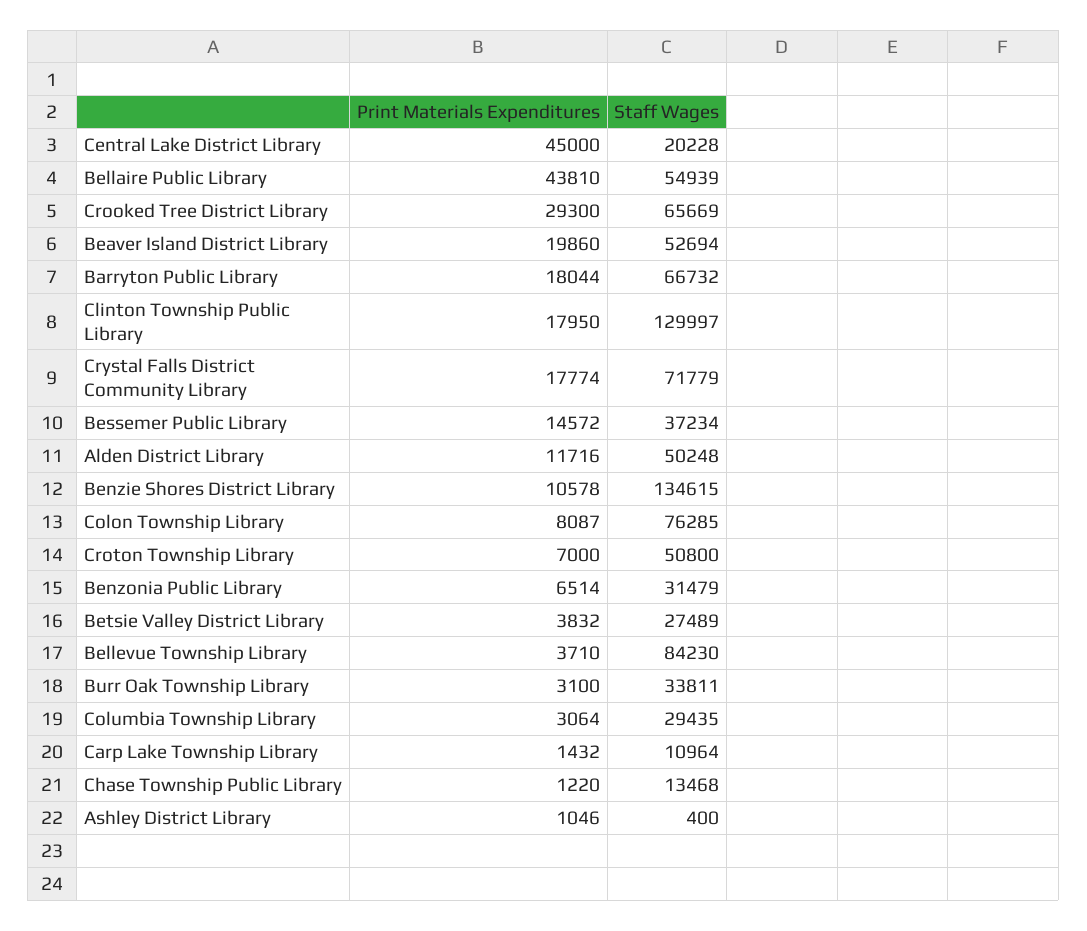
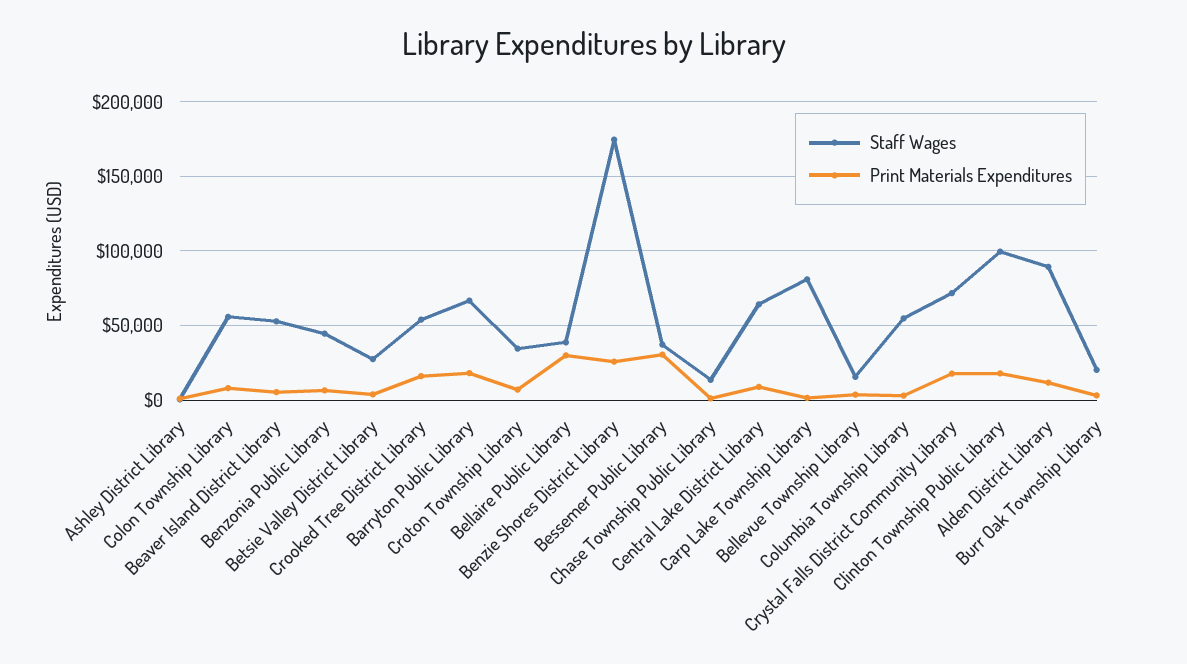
  {
    "Print Materials Expenditures": {
-     "Central Lake District Library": 45000,
+     "Central Lake District Library": 10000,
-     "Bellaire Public Library": 43810,
+     "Bellaire Public Library": 30000,
-     "Crooked Tree District Library": 29300,
+     "Crooked Tree District Library": 15000,
-     "Beaver Island District Library": 19860,
+     "Beaver Island District Library": 5000,
      "Barryton Public Library": 18044,
      "Clinton Township Public Library": 17950,
      "Crystal Falls District Community Library": 17774,
-     "Bessemer Public Library": 14572,
+     "Bessemer Public Library": 30000,
      "Alden District Library": 11716,
-     "Benzie Shores District Library": 10578,
+     "Benzie Shores District Library": 25000,
      "Colon Township Library": 8087,
      "Croton Township Library": 7000,
      "Benzonia Public Library": 6514,
      "Betsie Valley District Library": 3832,
      "Bellevue Township Library": 3710,
      "Burr Oak Township Library": 3100,
      "Columbia Township Library": 3064,
      "Carp Lake Township Library": 1432,
      "Chase Township Public Library": 1220,
      "Ashley District Library": 1046
    },
    "Staff Wages": {
-     "Central Lake District Library": 20228,
+     "Central Lake District Library": 65000,
-     "Bellaire Public Library": 54939,
+     "Bellaire Public Library": 40000,
-     "Crooked Tree District Library": 65669,
+     "Crooked Tree District Library": 55000,
      "Beaver Island District Library": 52694,
      "Barryton Public Library": 66732,
-     "Clinton Township Public Library": 129997,
+     "Clinton Township Public Library": 100000,
      "Crystal Falls District Community Library": 71779,
      "Bessemer Public Library": 37234,
-     "Alden District Library": 50248,
+     "Alden District Library": 90000,
-     "Benzie Shores District Library": 134615,
+     "Benzie Shores District Library": 175000,
-     "Colon Township Library": 76285,
+     "Colon Township Library": 55000,
-     "Croton Township Library": 50800,
+     "Croton Township Library": 35000,
-     "Benzonia Public Library": 31479,
+     "Benzonia Public Library": 45000,
      "Betsie Valley District Library": 27489,
-     "Bellevue Township Library": 84230,
+     "Bellevue Township Library": 15000,
-     "Burr Oak Township Library": 33811,
+     "Burr Oak Township Library": 20000,
-     "Columbia Township Library": 29435,
+     "Columbia Township Library": 55000,
-     "Carp Lake Township Library": 10964,
+     "Carp Lake Township Library": 80000,
      "Chase Township Public Library": 13468,
      "Ashley District Library": 400
    }
  }

